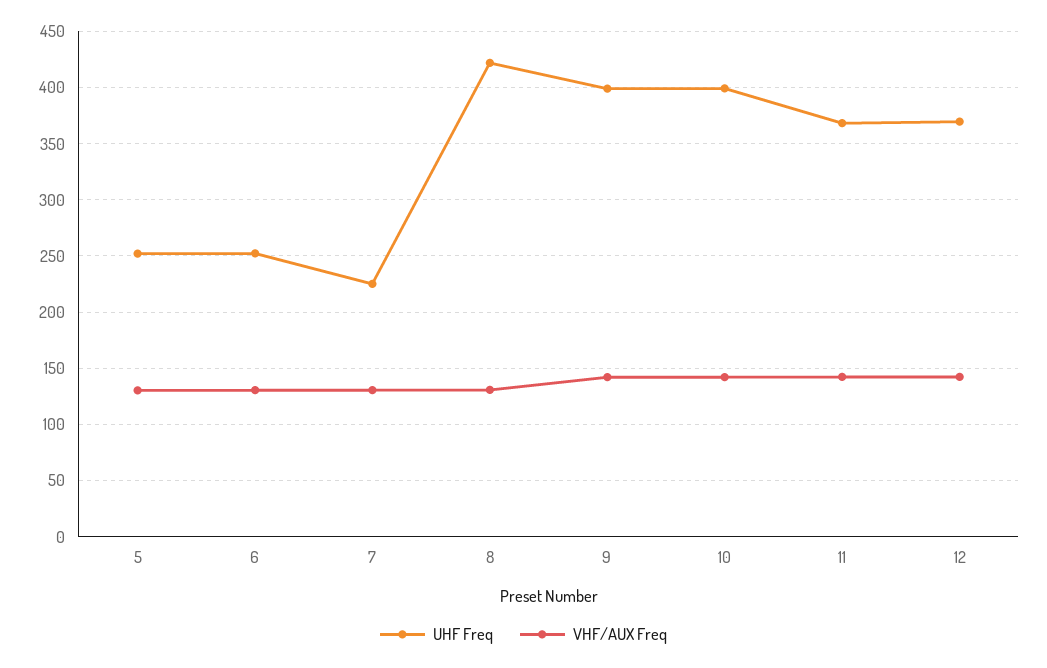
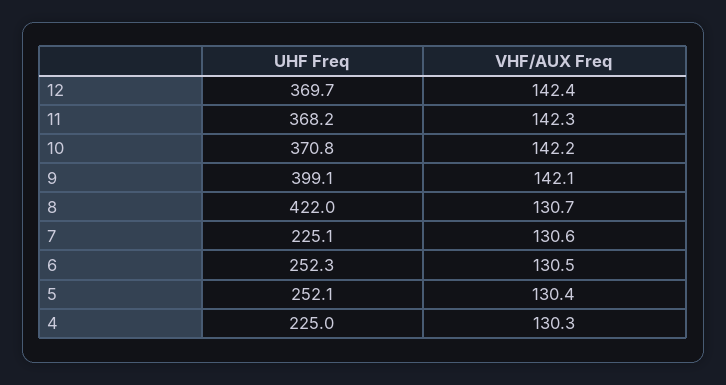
  {
    "UHF Freq": {
      "5": 252.1,
      "6": 252.3,
      "7": 225.1,
      "8": 422,
      "9": 399.1,
-     "10": 400,
+     "10": 370.8,
      "11": 368.2,
-     "12": 369.7
+     "12": 369.7,
+     "4": 225
    },
    "VHF/AUX Freq": {
      "5": 130.4,
      "6": 130.5,
      "7": 130.6,
      "8": 130.7,
      "9": 142.1,
      "10": 142.2,
      "11": 142.3,
-     "12": 142.4
+     "12": 142.4,
+     "4": 130.3
    }
  }

